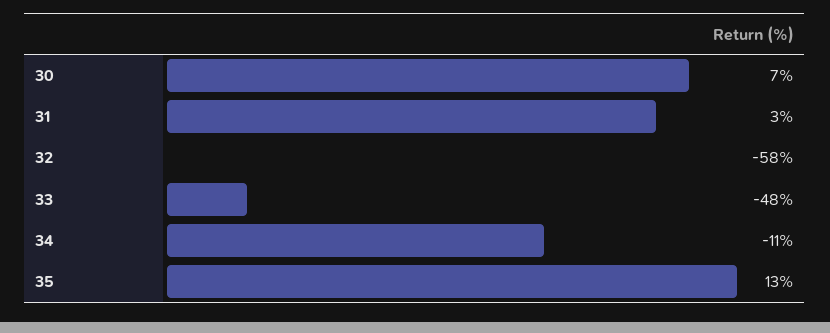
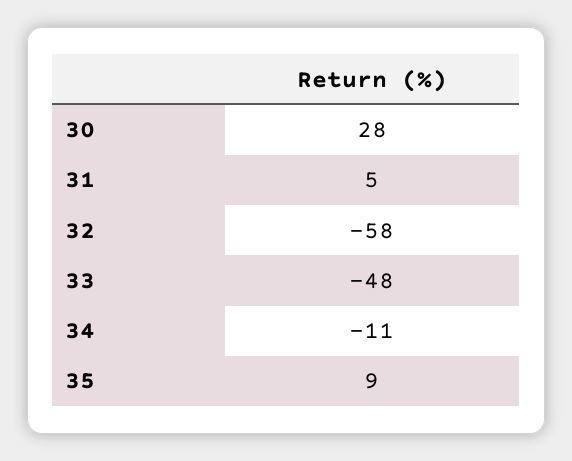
  {
-   "30": 7,
+   "30": 28,
-   "31": 3,
+   "31": 5,
    "32": -58,
    "33": -48,
    "34": -11,
-   "35": 13
+   "35": 9
  }

